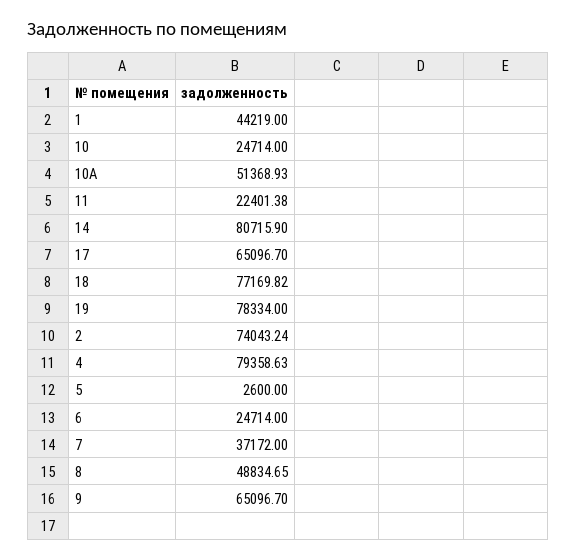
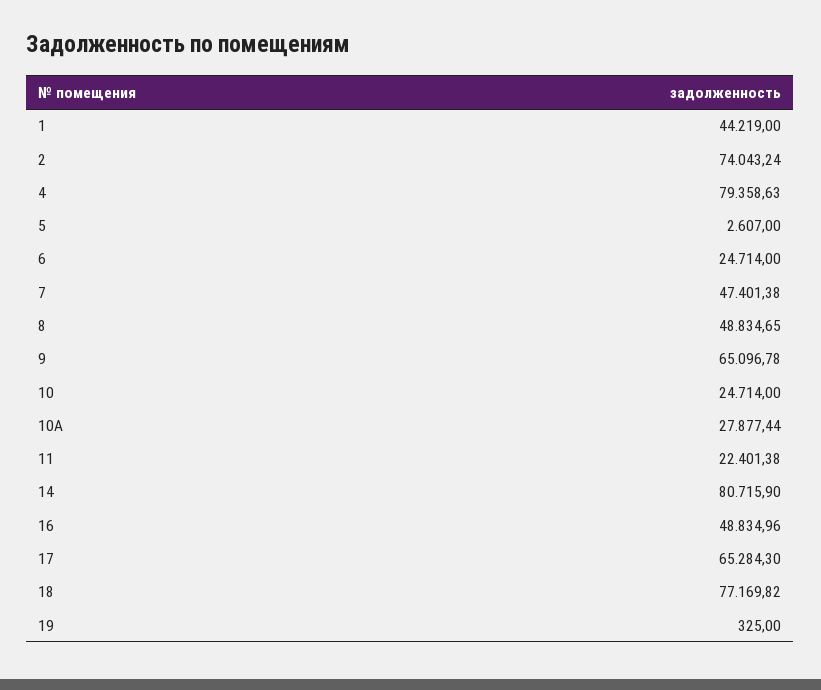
  {
    "1": 44219,
    "10": 24714,
-   "10А": 51368.93,
+   "10А": 27877.44,
    "11": 22401.38,
    "14": 80715.9,
-   "17": 65096.7,
+   "17": 65284.3,
    "18": 77169.82,
-   "19": 78334,
+   "19": 325,
    "2": 74043.24,
    "4": 79358.63,
-   "5": 2600,
+   "5": 2607,
    "6": 24714,
-   "7": 37172,
+   "7": 47401.38,
    "8": 48834.65,
-   "9": 65096.7
+   "9": 65096.78,
+   "16": 48834.96
  }

